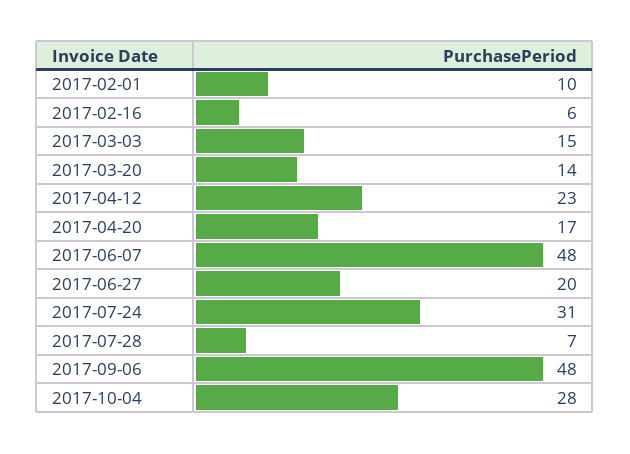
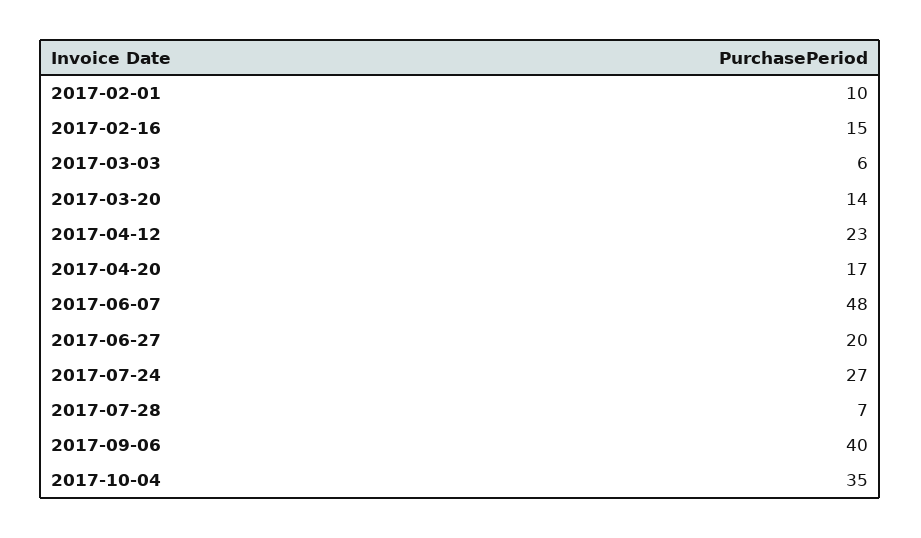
  {
    "2017-02-01": 10,
-   "2017-02-16": 6,
+   "2017-02-16": 15,
-   "2017-03-03": 15,
+   "2017-03-03": 6,
    "2017-03-20": 14,
    "2017-04-12": 23,
    "2017-04-20": 17,
    "2017-06-07": 48,
    "2017-06-27": 20,
-   "2017-07-24": 31,
+   "2017-07-24": 27,
    "2017-07-28": 7,
-   "2017-09-06": 48,
+   "2017-09-06": 40,
-   "2017-10-04": 28
+   "2017-10-04": 35
  }

